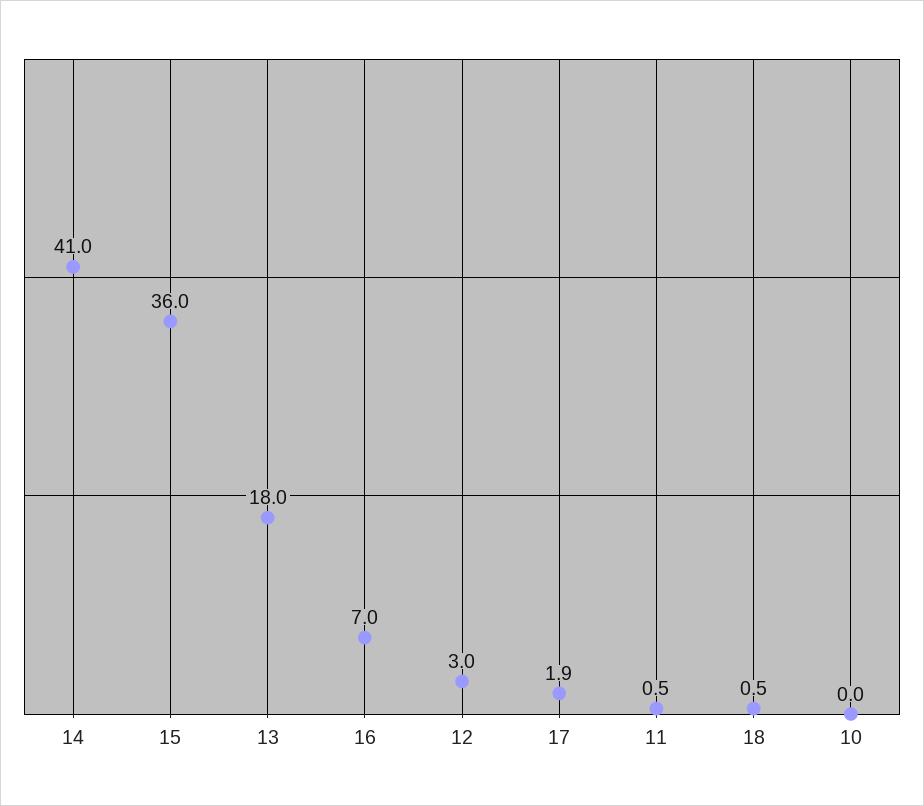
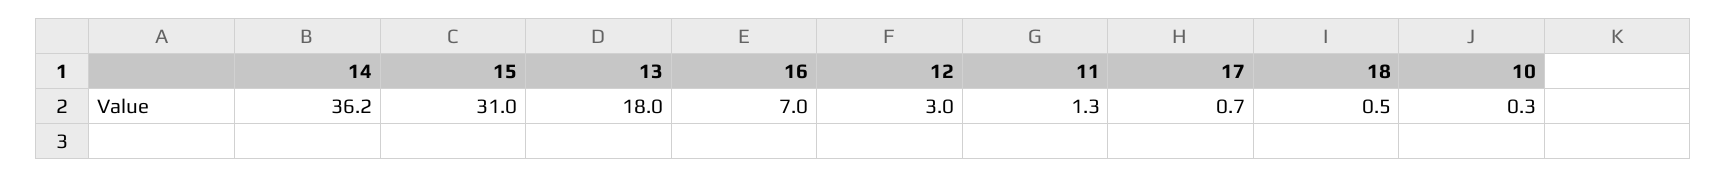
  {
-   "14": 41,
+   "14": 36.2,
-   "15": 36,
+   "15": 31,
    "13": 18,
    "16": 7,
    "12": 3,
-   "17": 1.9,
+   "17": 0.7,
-   "11": 0.5,
+   "11": 1.3,
    "18": 0.5,
-   "10": 0
+   "10": 0.3
  }

